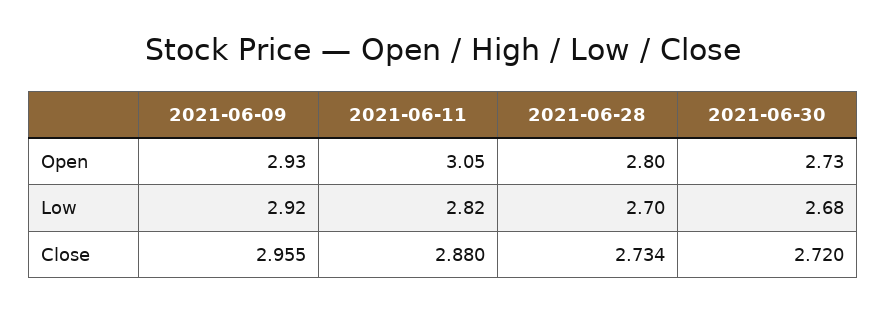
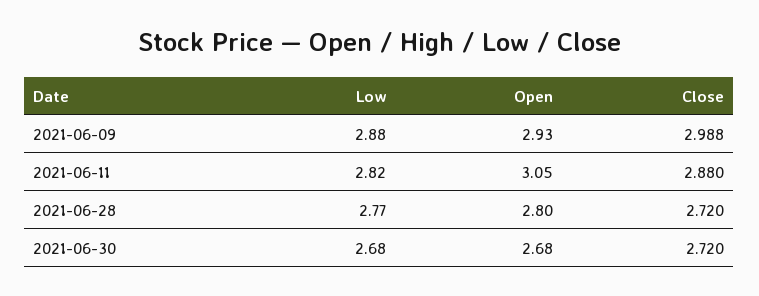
  {
    "2021-06-09": {
      "Open": 2.93,
-     "Low": 2.92,
+     "Low": 2.88,
-     "Close": 2.955
+     "Close": 2.988
    },
    "2021-06-11": {
      "Open": 3.05,
      "Low": 2.82,
      "Close": 2.88
    },
    "2021-06-28": {
      "Open": 2.8,
-     "Low": 2.7,
+     "Low": 2.77,
-     "Close": 2.734
+     "Close": 2.72
    },
    "2021-06-30": {
-     "Open": 2.73,
+     "Open": 2.68,
      "Low": 2.68,
      "Close": 2.72
    }
  }

